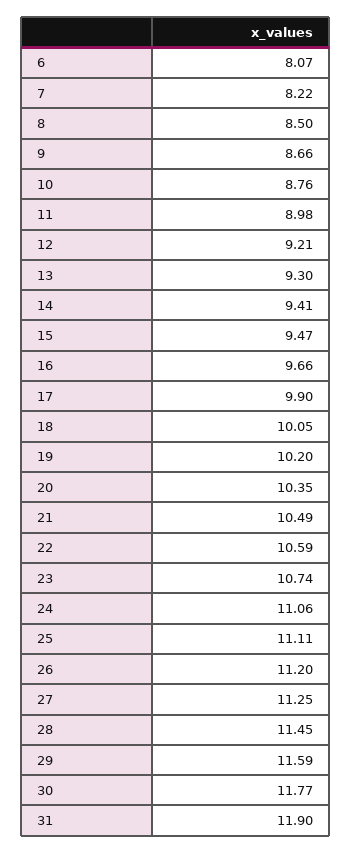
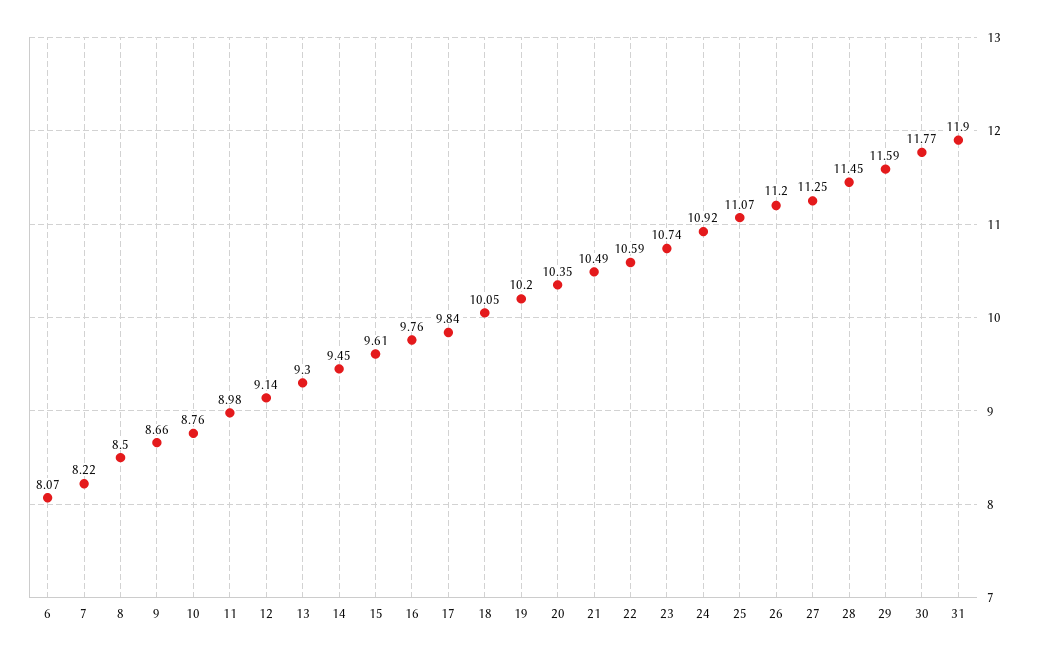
  {
    "6": 8.07,
    "7": 8.22,
    "8": 8.5,
    "9": 8.66,
    "10": 8.76,
    "11": 8.98,
-   "12": 9.21,
+   "12": 9.14,
    "13": 9.3,
-   "14": 9.41,
+   "14": 9.45,
-   "15": 9.47,
+   "15": 9.61,
-   "16": 9.66,
+   "16": 9.76,
-   "17": 9.9,
+   "17": 9.84,
    "18": 10.05,
    "19": 10.2,
    "20": 10.35,
    "21": 10.49,
    "22": 10.59,
    "23": 10.74,
-   "24": 11.06,
+   "24": 10.92,
-   "25": 11.11,
+   "25": 11.07,
    "26": 11.2,
    "27": 11.25,
    "28": 11.45,
    "29": 11.59,
    "30": 11.77,
    "31": 11.9
  }

